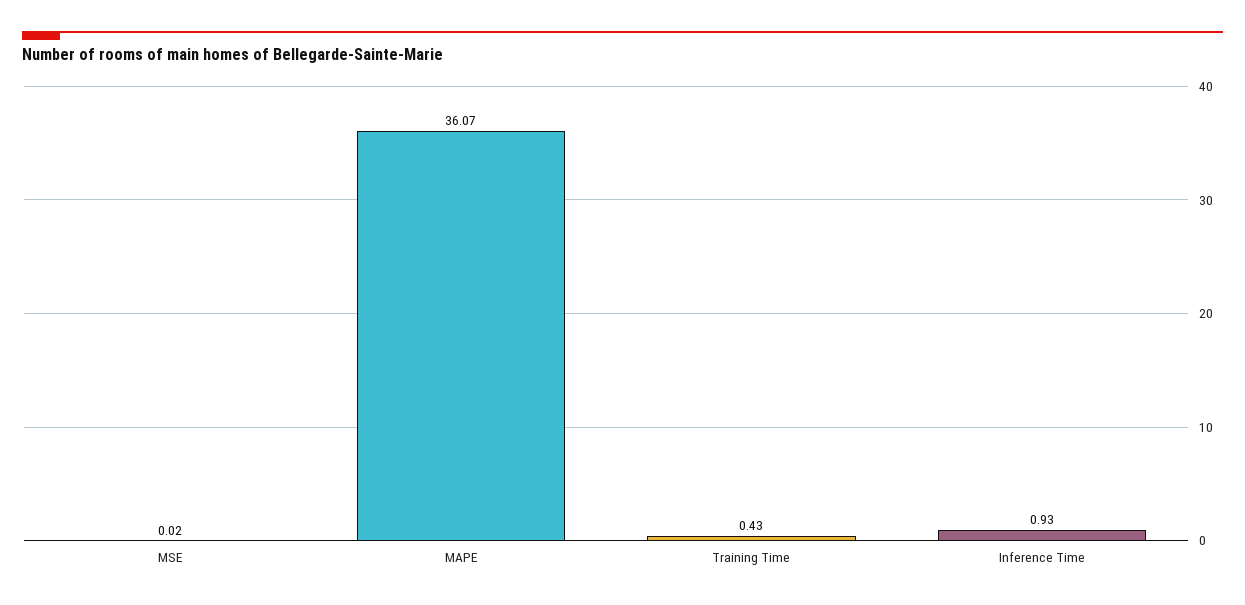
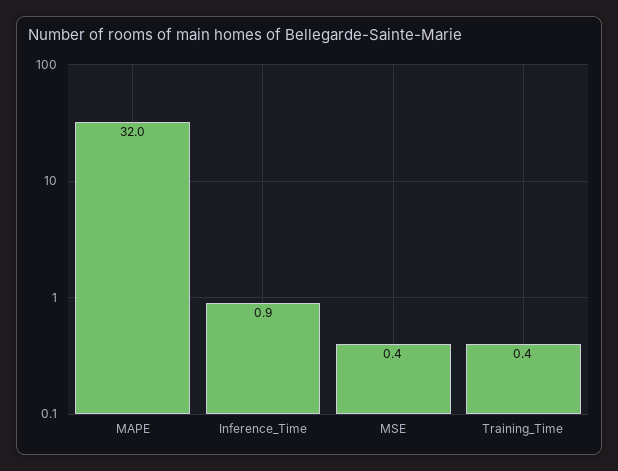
  {
-   "MSE": 0.02,
+   "MSE": 0.4,
-   "MAPE": 36.07,
+   "MAPE": 32,
    "Training Time": 0.43,
    "Inference Time": 0.93
  }

